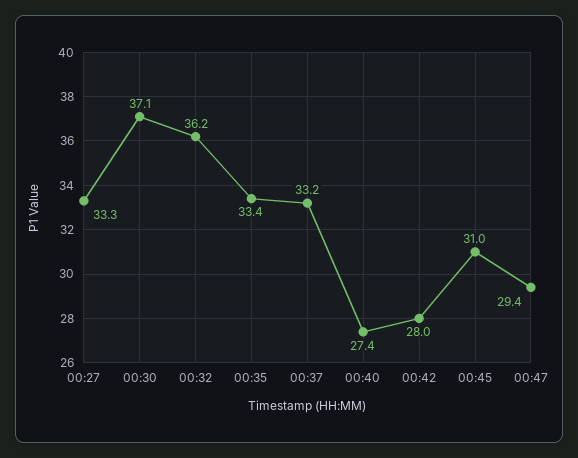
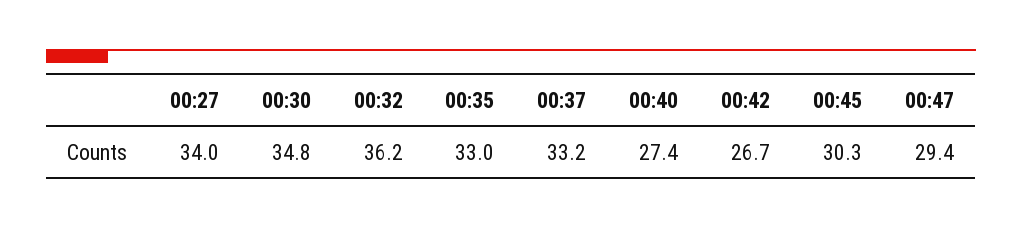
  {
-   "00:27": 33.3,
+   "00:27": 34,
-   "00:30": 37.1,
+   "00:30": 34.8,
    "00:32": 36.2,
-   "00:35": 33.4,
+   "00:35": 33,
    "00:37": 33.2,
    "00:40": 27.4,
-   "00:42": 28,
+   "00:42": 26.7,
-   "00:45": 31,
+   "00:45": 30.3,
    "00:47": 29.4
  }

